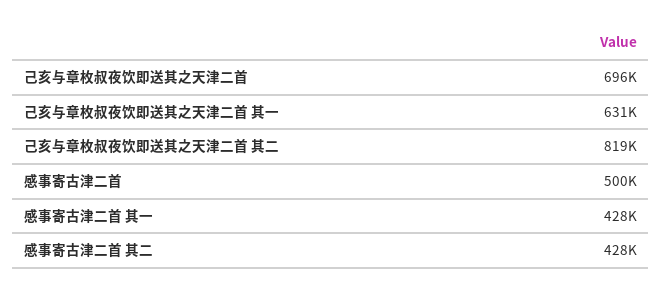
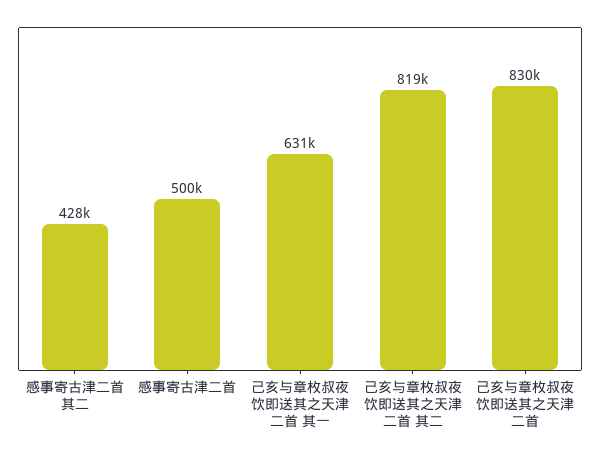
  {
-   "己亥与章枚叔夜饮即送其之天津二首": 696000,
+   "己亥与章枚叔夜饮即送其之天津二首": 830000,
    "己亥与章枚叔夜饮即送其之天津二首 其一": 631000,
    "己亥与章枚叔夜饮即送其之天津二首 其二": 819000,
    "感事寄古津二首": 500000,
-   "感事寄古津二首 其一": 428000,
    "感事寄古津二首 其二": 428000
  }

